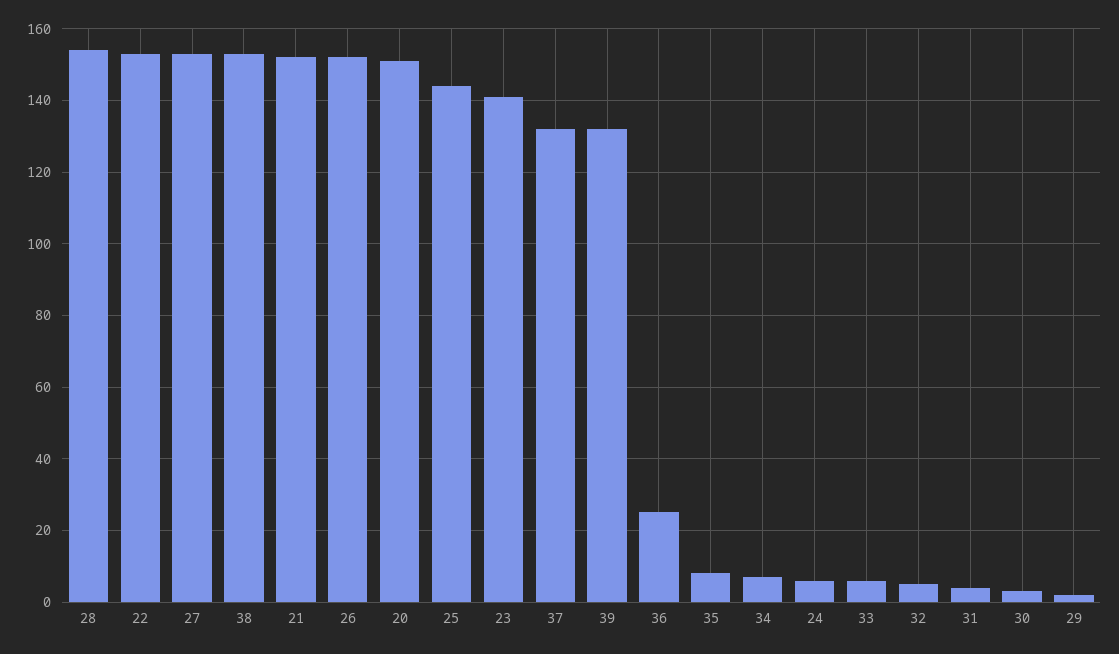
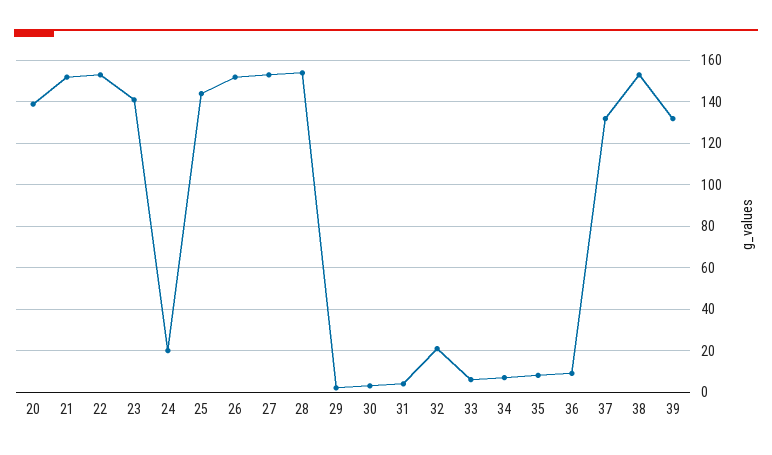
  {
    "28": 155,
    "22": 155,
    "27": 155,
    "38": 155,
    "21": 150,
    "26": 150,
-   "20": 150,
+   "20": 140,
    "25": 145,
    "23": 140,
    "37": 130,
    "39": 130,
-   "36": 25,
+   "36": 10,
    "35": 10,
    "34": 5,
-   "24": 5,
+   "24": 20,
    "33": 5,
-   "32": 5,
+   "32": 20,
    "31": 5,
    "30": 5,
    "29": 0
  }

